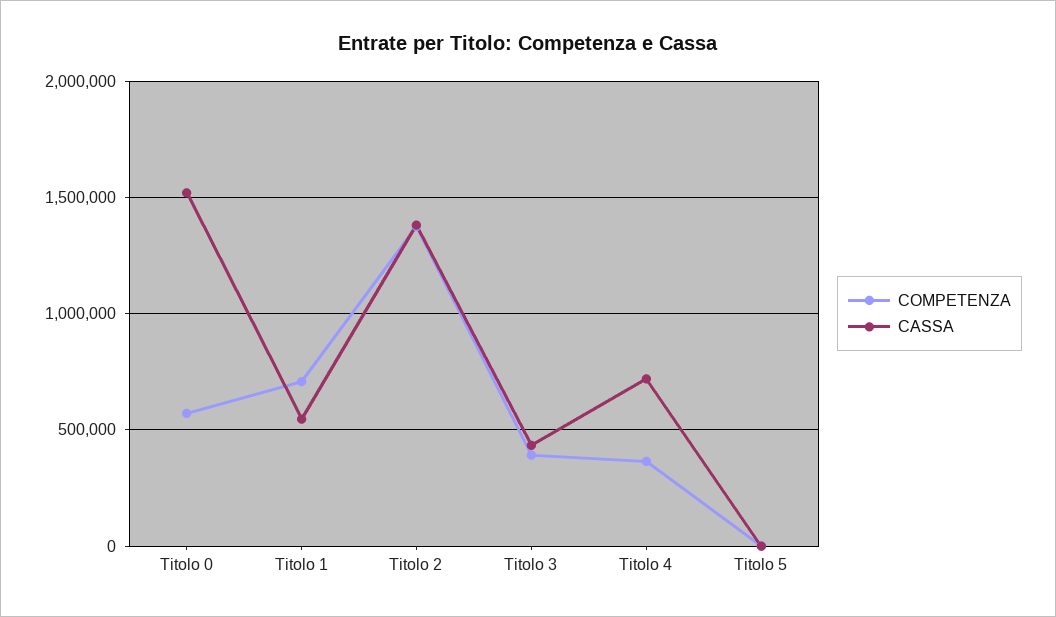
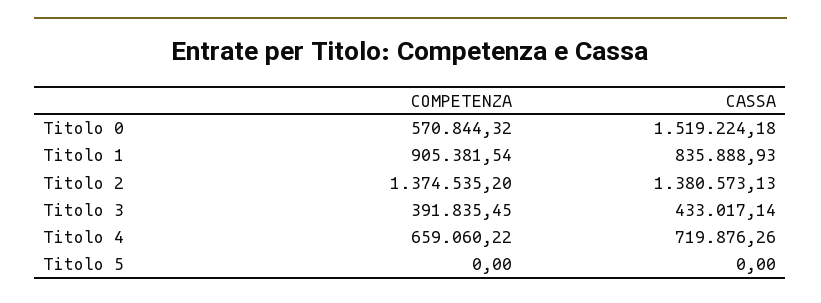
  {
    "COMPETENZA": {
      "Titolo 0": 570844.32,
-     "Titolo 1": 700000,
+     "Titolo 1": 905381.54,
      "Titolo 2": 1374535.2,
      "Titolo 3": 391835.45,
-     "Titolo 4": 350000,
+     "Titolo 4": 659060.22,
      "Titolo 5": 0
    },
    "CASSA": {
      "Titolo 0": 1519224.18,
-     "Titolo 1": 550000,
+     "Titolo 1": 835888.93,
      "Titolo 2": 1380573.13,
      "Titolo 3": 433017.14,
      "Titolo 4": 719876.26,
      "Titolo 5": 0
    }
  }

